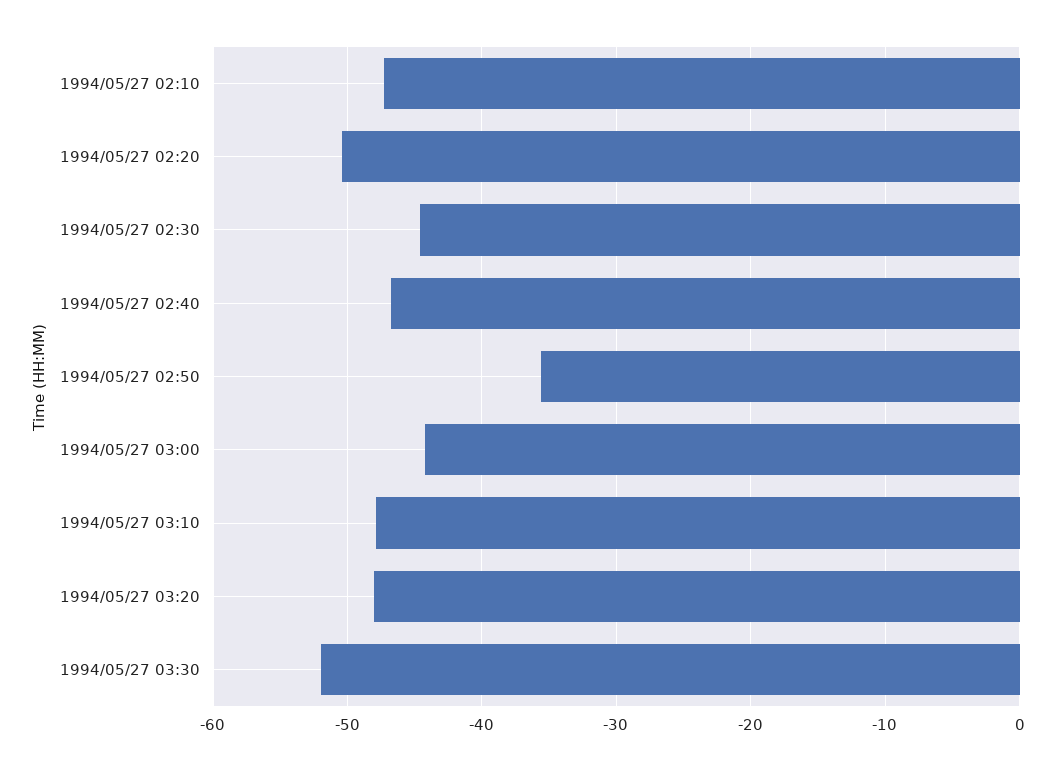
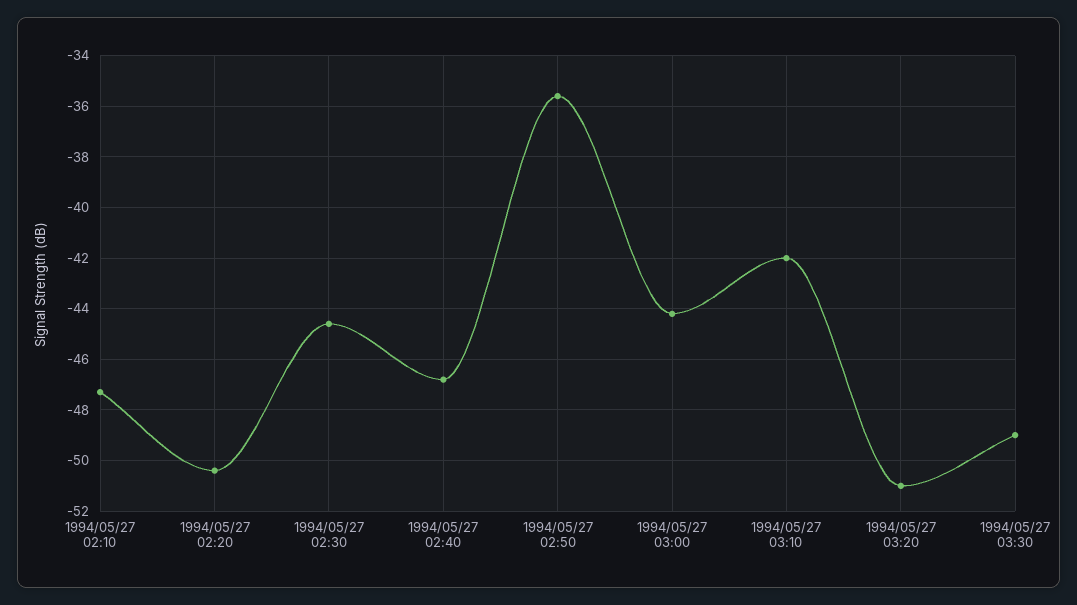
  {
    "1994/05/27 02:10": -47.5,
    "1994/05/27 02:20": -50.5,
    "1994/05/27 02:30": -44.5,
    "1994/05/27 02:40": -47,
    "1994/05/27 02:50": -35.5,
    "1994/05/27 03:00": -44,
-   "1994/05/27 03:10": -48,
+   "1994/05/27 03:10": -42,
-   "1994/05/27 03:20": -48,
+   "1994/05/27 03:20": -51,
-   "1994/05/27 03:30": -52
+   "1994/05/27 03:30": -49
  }

